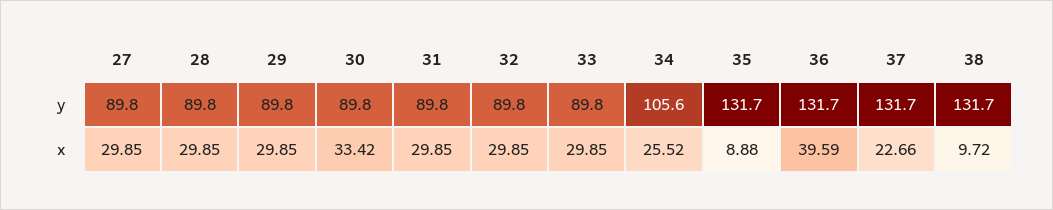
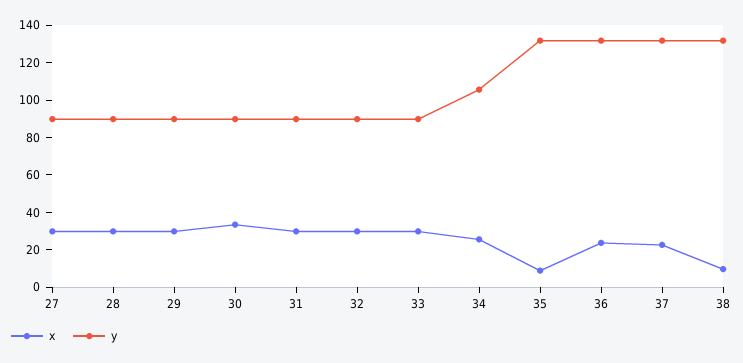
  {
    "y": {
      "27": 89.8,
      "28": 89.8,
      "29": 89.8,
      "30": 89.8,
      "31": 89.8,
      "32": 89.8,
      "33": 89.8,
      "34": 105.6,
      "35": 131.7,
      "36": 131.7,
      "37": 131.7,
      "38": 131.7
    },
    "x": {
      "27": 29.85,
      "28": 29.85,
      "29": 29.85,
      "30": 33.42,
      "31": 29.85,
      "32": 29.85,
      "33": 29.85,
      "34": 25.52,
      "35": 8.88,
-     "36": 39.59,
+     "36": 25,
      "37": 22.66,
      "38": 9.72
    }
  }

